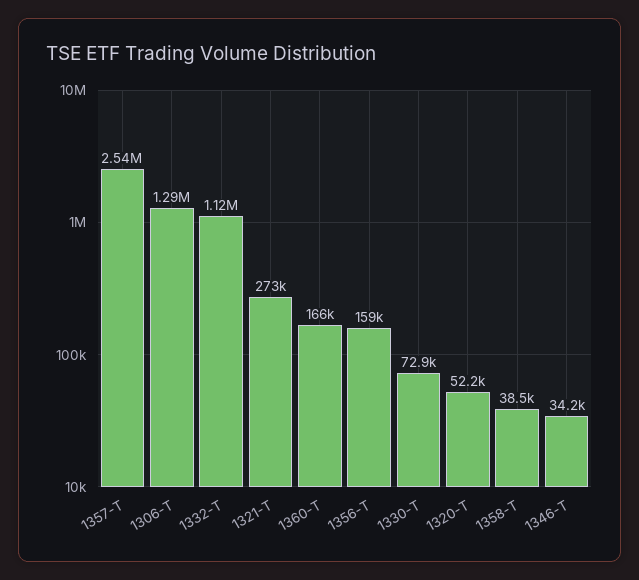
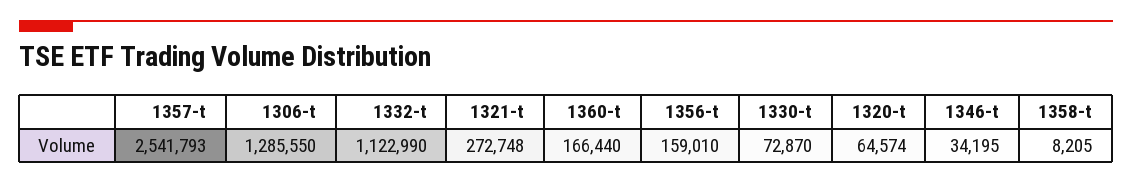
  {
    "1357-T": 2541793,
    "1306-T": 1285550,
    "1332-T": 1122990,
    "1321-T": 272748,
    "1360-T": 166440,
    "1356-T": 159010,
    "1330-T": 72870,
-   "1320-T": 52200,
+   "1320-T": 64574,
-   "1358-T": 38500,
+   "1358-T": 8205,
    "1346-T": 34195
  }

